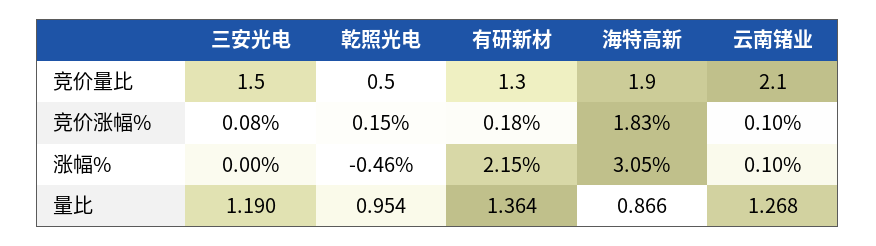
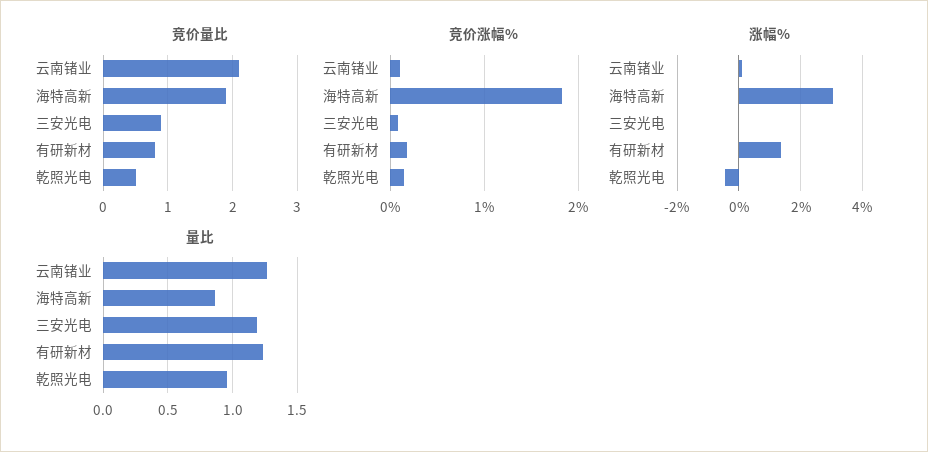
  {
    "竞价量比": {
-     "三安光电": 1.5,
+     "三安光电": 0.9,
      "乾照光电": 0.5,
-     "有研新材": 1.3,
+     "有研新材": 0.8,
      "海特高新": 1.9,
      "云南锗业": 2.1
    },
    "竞价涨幅%": {
      "三安光电": 0.08,
      "乾照光电": 0.15,
      "有研新材": 0.18,
      "海特高新": 1.83,
      "云南锗业": 0.1
    },
    "涨幅%": {
      "三安光电": 0,
      "乾照光电": -0.46,
-     "有研新材": 2.15,
+     "有研新材": 1.4,
      "海特高新": 3.05,
      "云南锗业": 0.1
    },
    "量比": {
      "三安光电": 1.19,
      "乾照光电": 0.954,
-     "有研新材": 1.364,
+     "有研新材": 1.25,
      "海特高新": 0.866,
      "云南锗业": 1.268
    }
  }

